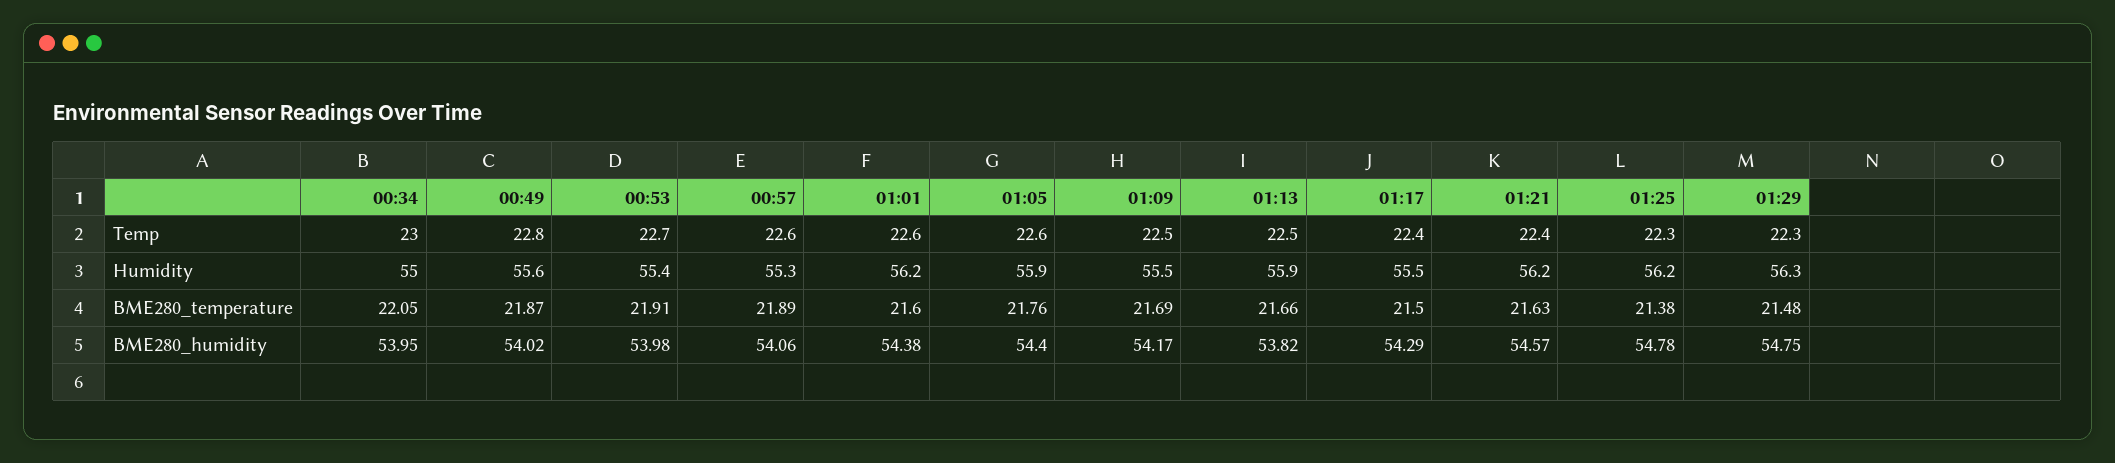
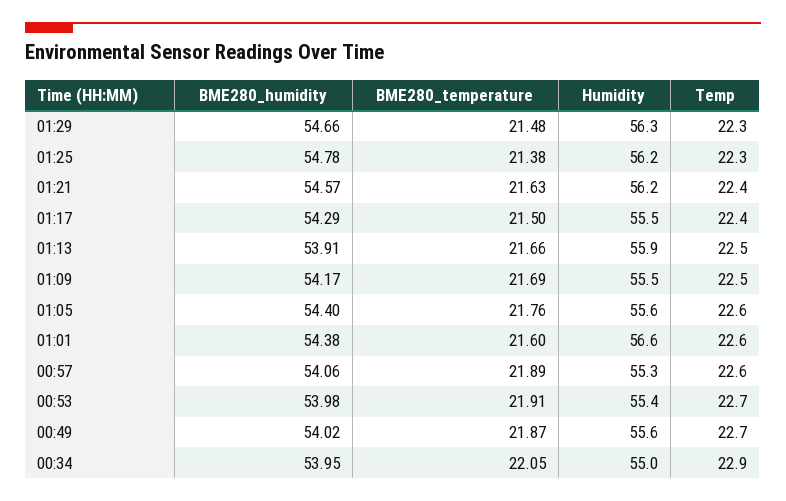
  {
    "00:34": {
-     "Temp": 23,
+     "Temp": 22.9,
      "Humidity": 55,
      "BME280_temperature": 22.05,
      "BME280_humidity": 53.95
    },
    "00:49": {
-     "Temp": 22.8,
+     "Temp": 22.7,
      "Humidity": 55.6,
      "BME280_temperature": 21.87,
      "BME280_humidity": 54.02
    },
    "00:53": {
      "Temp": 22.7,
      "Humidity": 55.4,
      "BME280_temperature": 21.91,
      "BME280_humidity": 53.98
    },
    "00:57": {
      "Temp": 22.6,
      "Humidity": 55.3,
      "BME280_temperature": 21.89,
      "BME280_humidity": 54.06
    },
    "01:01": {
      "Temp": 22.6,
-     "Humidity": 56.2,
+     "Humidity": 56.6,
      "BME280_temperature": 21.6,
      "BME280_humidity": 54.38
    },
    "01:05": {
      "Temp": 22.6,
-     "Humidity": 55.9,
+     "Humidity": 55.6,
      "BME280_temperature": 21.76,
      "BME280_humidity": 54.4
    },
    "01:09": {
      "Temp": 22.5,
      "Humidity": 55.5,
      "BME280_temperature": 21.69,
      "BME280_humidity": 54.17
    },
    "01:13": {
      "Temp": 22.5,
      "Humidity": 55.9,
      "BME280_temperature": 21.66,
-     "BME280_humidity": 53.82
+     "BME280_humidity": 53.91
    },
    "01:17": {
      "Temp": 22.4,
      "Humidity": 55.5,
      "BME280_temperature": 21.5,
      "BME280_humidity": 54.29
    },
    "01:21": {
      "Temp": 22.4,
      "Humidity": 56.2,
      "BME280_temperature": 21.63,
      "BME280_humidity": 54.57
    },
    "01:25": {
      "Temp": 22.3,
      "Humidity": 56.2,
      "BME280_temperature": 21.38,
      "BME280_humidity": 54.78
    },
    "01:29": {
      "Temp": 22.3,
      "Humidity": 56.3,
      "BME280_temperature": 21.48,
-     "BME280_humidity": 54.75
+     "BME280_humidity": 54.66
    }
  }

